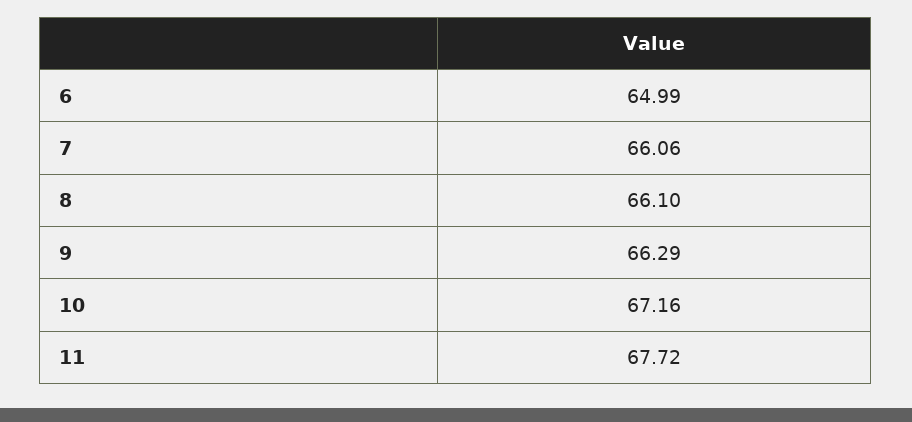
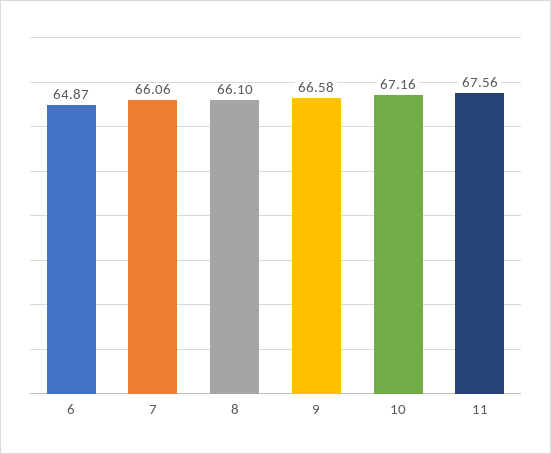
  {
-   "6": 64.99,
+   "6": 64.87,
    "7": 66.06,
    "8": 66.1,
-   "9": 66.29,
+   "9": 66.58,
    "10": 67.16,
-   "11": 67.72
+   "11": 67.56
  }

